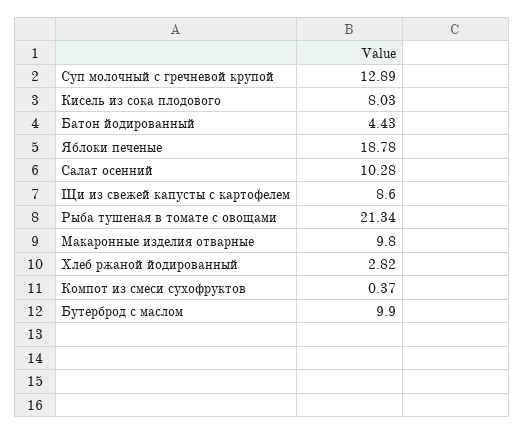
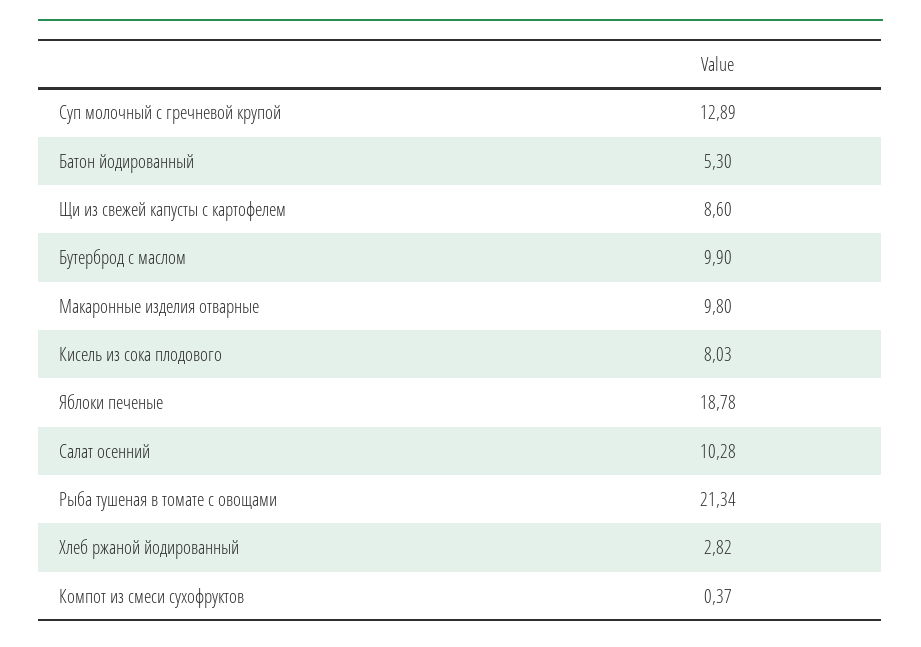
  {
    "Суп молочный с гречневой крупой": 12.89,
    "Кисель из сока плодового": 8.03,
-   "Батон йодированный": 4.43,
+   "Батон йодированный": 5.3,
    "Яблоки печеные": 18.78,
    "Салат осенний": 10.28,
    "Щи из свежей капусты с картофелем": 8.6,
    "Рыба тушеная в томате с овощами": 21.34,
    "Макаронные изделия отварные": 9.8,
    "Хлеб ржаной йодированный": 2.82,
    "Компот из смеси сухофруктов": 0.37,
    "Бутерброд с маслом": 9.9
  }

